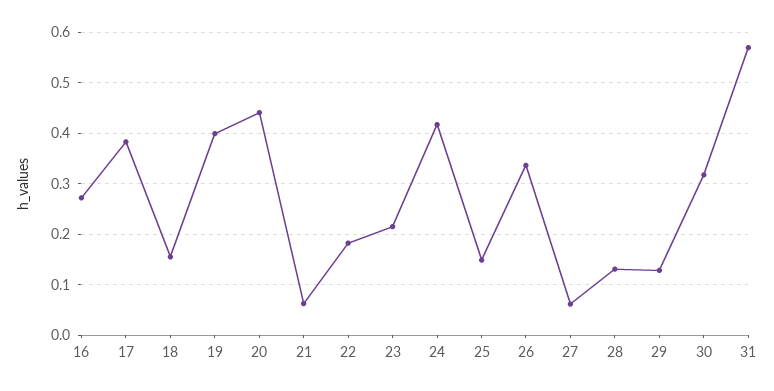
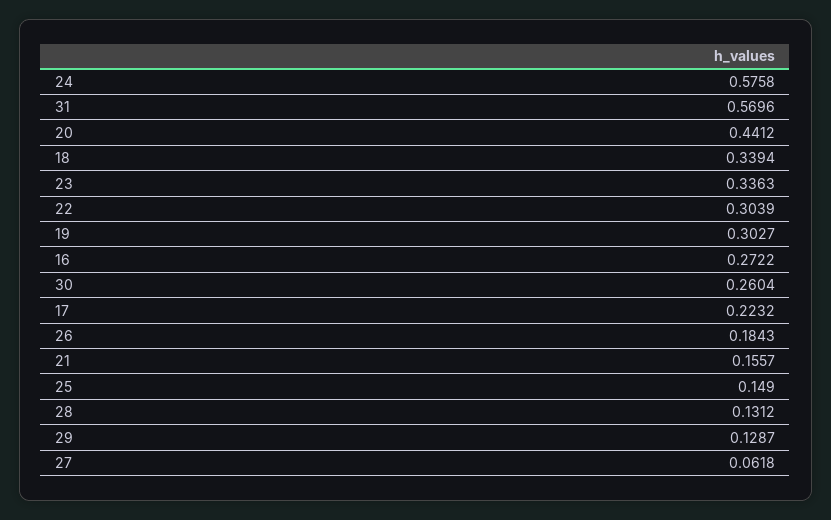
  {
    "16": 0.2722,
-   "17": 0.38,
+   "17": 0.2232,
-   "18": 0.16,
+   "18": 0.3394,
-   "19": 0.4,
+   "19": 0.3027,
    "20": 0.4412,
-   "21": 0.06,
+   "21": 0.1557,
-   "22": 0.18,
+   "22": 0.3039,
-   "23": 0.22,
+   "23": 0.3363,
-   "24": 0.42,
+   "24": 0.5758,
    "25": 0.149,
-   "26": 0.34,
+   "26": 0.1843,
    "27": 0.0618,
    "28": 0.1312,
    "29": 0.1287,
-   "30": 0.32,
+   "30": 0.2604,
    "31": 0.5696
  }

